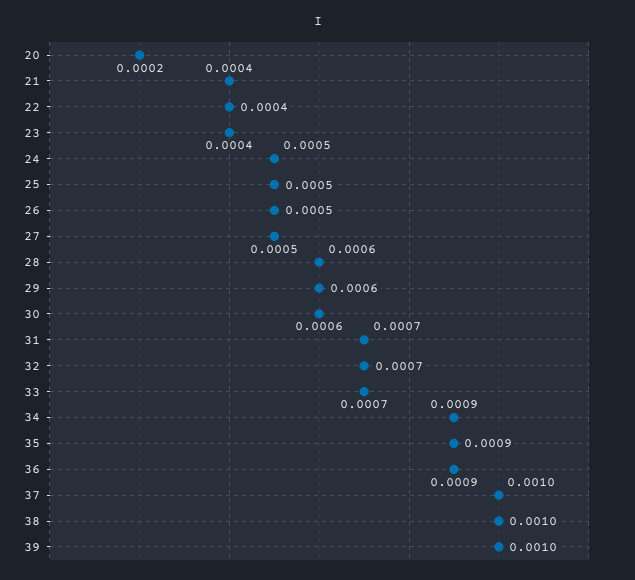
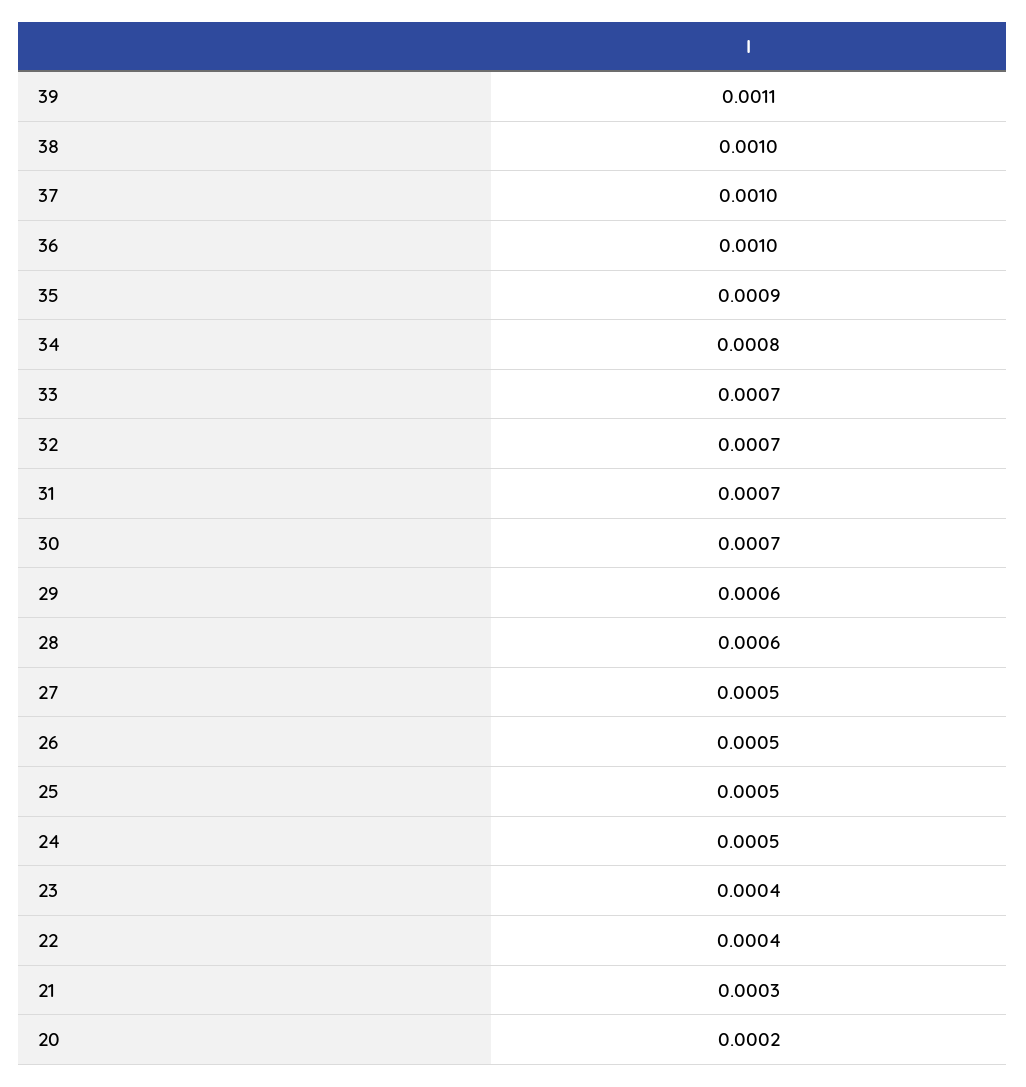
  {
    "20": 0.0002,
-   "21": 0.0004,
+   "21": 0.0003,
    "22": 0.0004,
    "23": 0.0004,
    "24": 0.0005,
    "25": 0.0005,
    "26": 0.0005,
    "27": 0.0005,
    "28": 0.0006,
    "29": 0.0006,
-   "30": 0.0006,
+   "30": 0.0007,
    "31": 0.0007,
    "32": 0.0007,
    "33": 0.0007,
-   "34": 0.0009,
+   "34": 0.0008,
    "35": 0.0009,
-   "36": 0.0009,
+   "36": 0.001,
    "37": 0.001,
    "38": 0.001,
-   "39": 0.001
+   "39": 0.0011
  }

